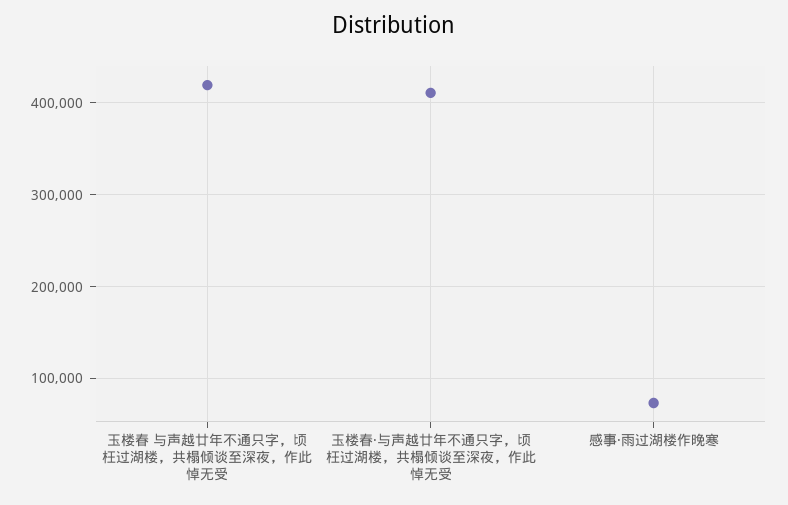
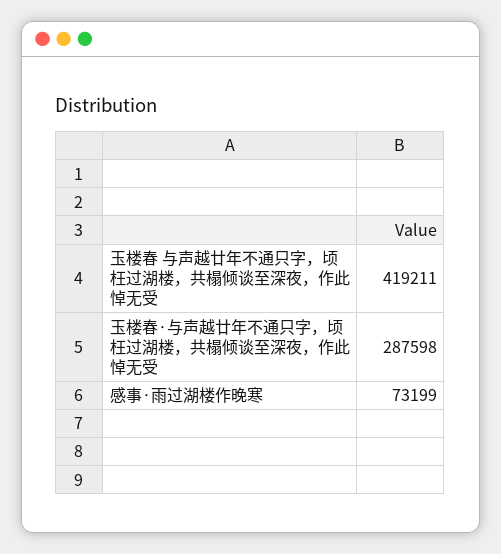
  {
    "玉楼春 与声越廿年不通只字，顷枉过湖楼，共榻倾谈至深夜，作此悼无受": 419211,
-   "玉楼春·与声越廿年不通只字，顷枉过湖楼，共榻倾谈至深夜，作此悼无受": 410000,
+   "玉楼春·与声越廿年不通只字，顷枉过湖楼，共榻倾谈至深夜，作此悼无受": 287598,
    "感事·雨过湖楼作晚寒": 73199
  }

